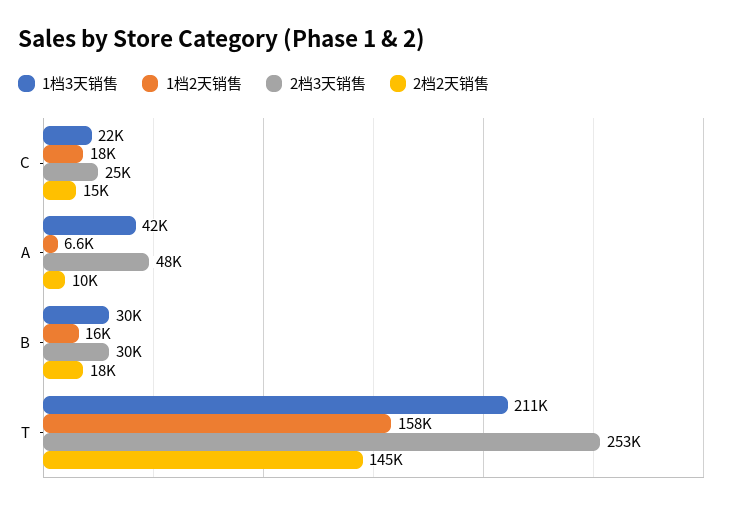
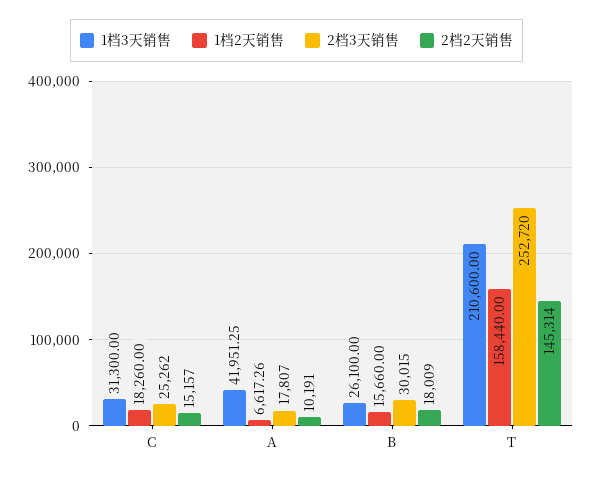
  {
    "1档3天销售": {
-     "C": 22000,
+     "C": 31300,
      "A": 41951.25,
-     "B": 30000,
+     "B": 26100,
      "T": 210600
    },
    "1档2天销售": {
      "C": 18260,
      "A": 6617.26,
      "B": 15660,
      "T": 158440
    },
    "2档3天销售": {
      "C": 25262,
-     "A": 48000,
+     "A": 17807,
      "B": 30015,
      "T": 252720
    },
    "2档2天销售": {
      "C": 15157,
      "A": 10191,
      "B": 18009,
      "T": 145314
    }
  }

